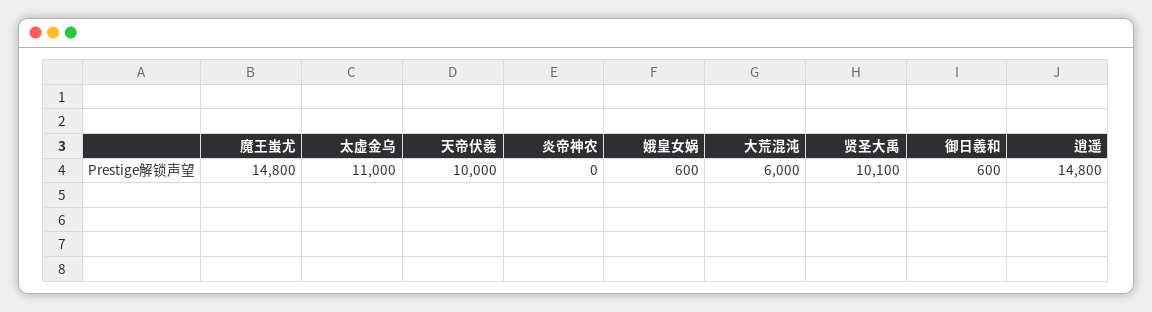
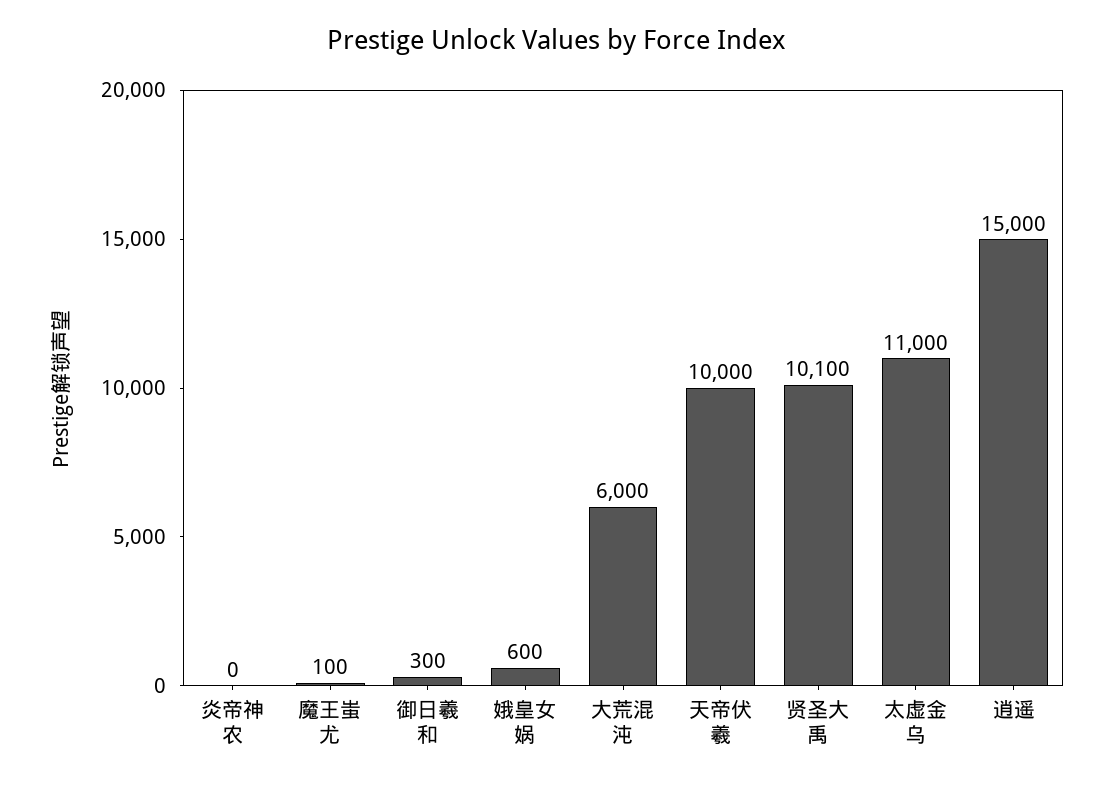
  {
-   "魔王蚩尤": 14800,
+   "魔王蚩尤": 100,
    "太虚金乌": 11000,
    "天帝伏羲": 10000,
    "炎帝神农": 0,
    "娥皇女娲": 600,
    "大荒混沌": 6000,
    "贤圣大禹": 10100,
-   "御日羲和": 600,
+   "御日羲和": 300,
-   "逍遥": 14800
+   "逍遥": 15000
  }

